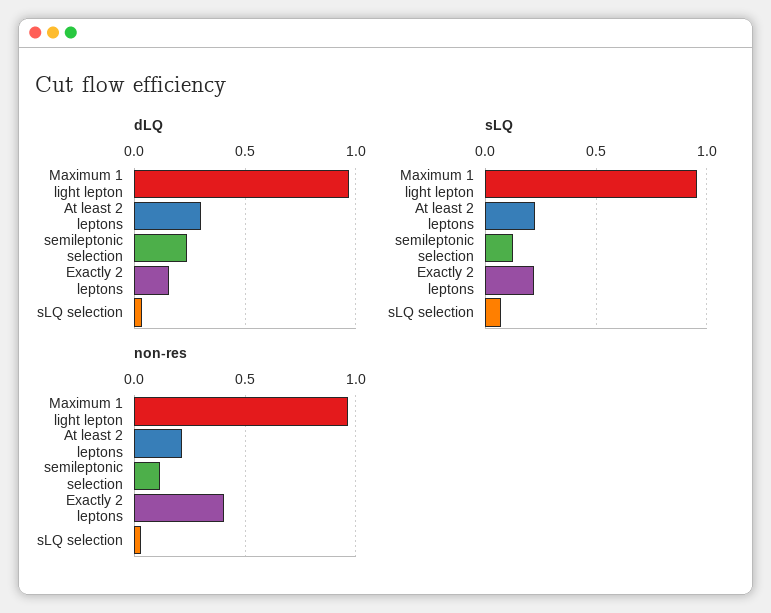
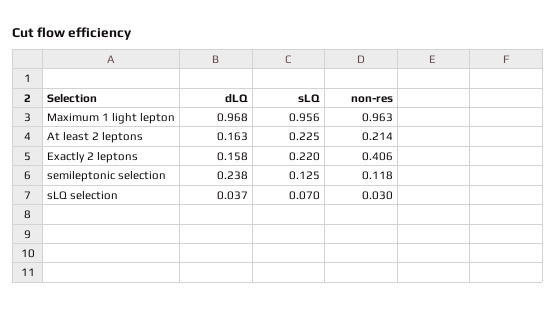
  {
    "dLQ": {
      "Maximum 1 light lepton": 0.968,
-     "At least 2 leptons": 0.3,
+     "At least 2 leptons": 0.163,
      "semileptonic selection": 0.238,
      "Exactly 2 leptons": 0.158,
      "sLQ selection": 0.037
    },
    "sLQ": {
      "Maximum 1 light lepton": 0.956,
      "At least 2 leptons": 0.225,
      "semileptonic selection": 0.125,
      "Exactly 2 leptons": 0.22,
      "sLQ selection": 0.07
    },
    "non-res": {
      "Maximum 1 light lepton": 0.963,
      "At least 2 leptons": 0.214,
      "semileptonic selection": 0.118,
      "Exactly 2 leptons": 0.406,
      "sLQ selection": 0.03
    }
  }

